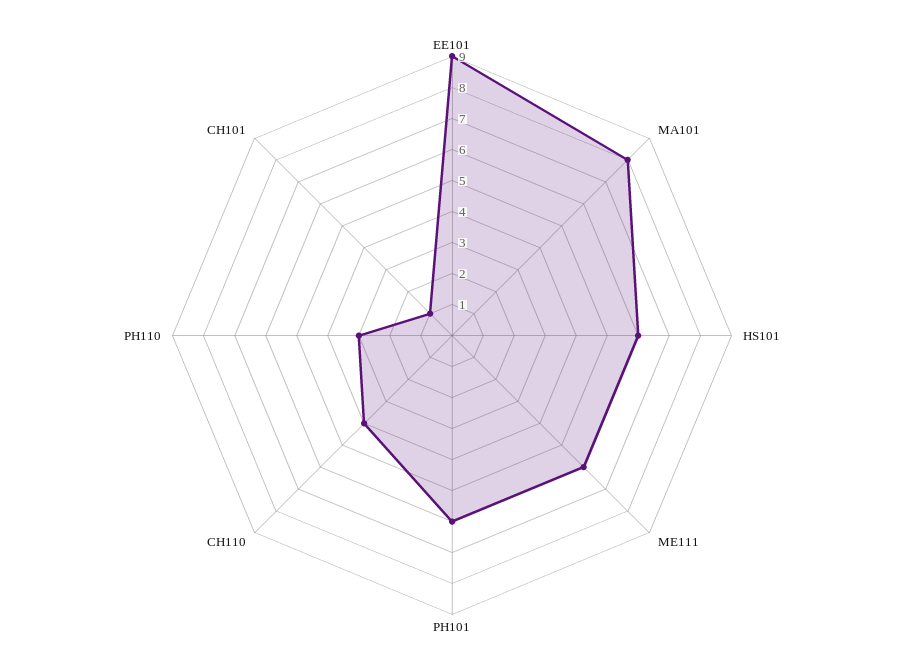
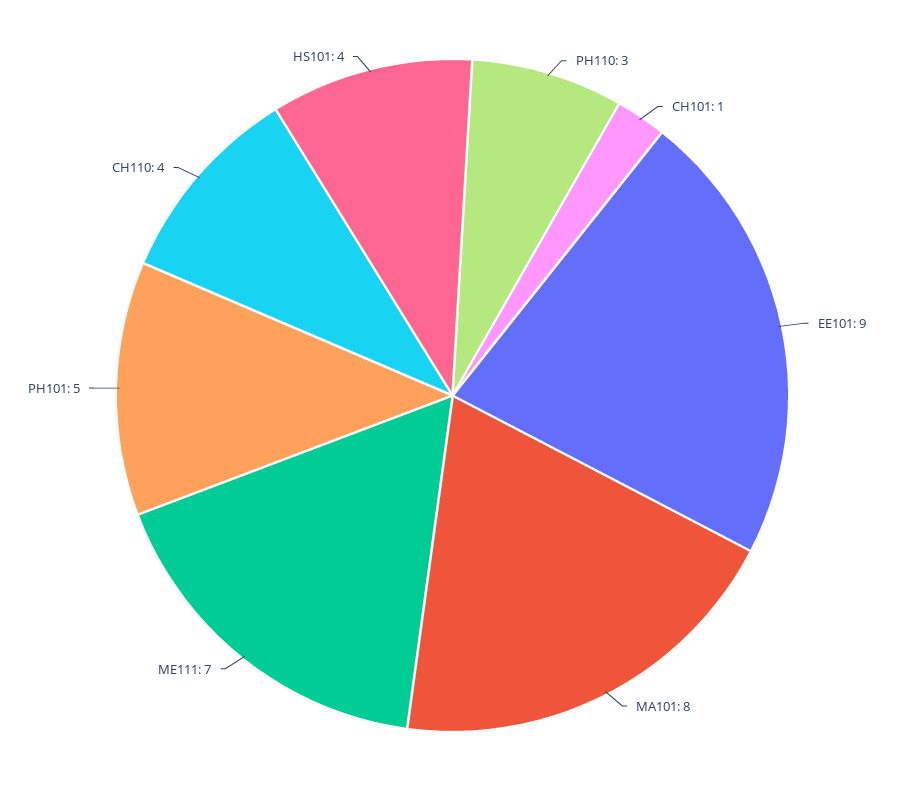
  {
    "EE101": 9,
    "MA101": 8,
-   "HS101": 6,
+   "HS101": 4,
-   "ME111": 6,
+   "ME111": 7,
-   "PH101": 6,
+   "PH101": 5,
    "CH110": 4,
    "PH110": 3,
    "CH101": 1
  }

